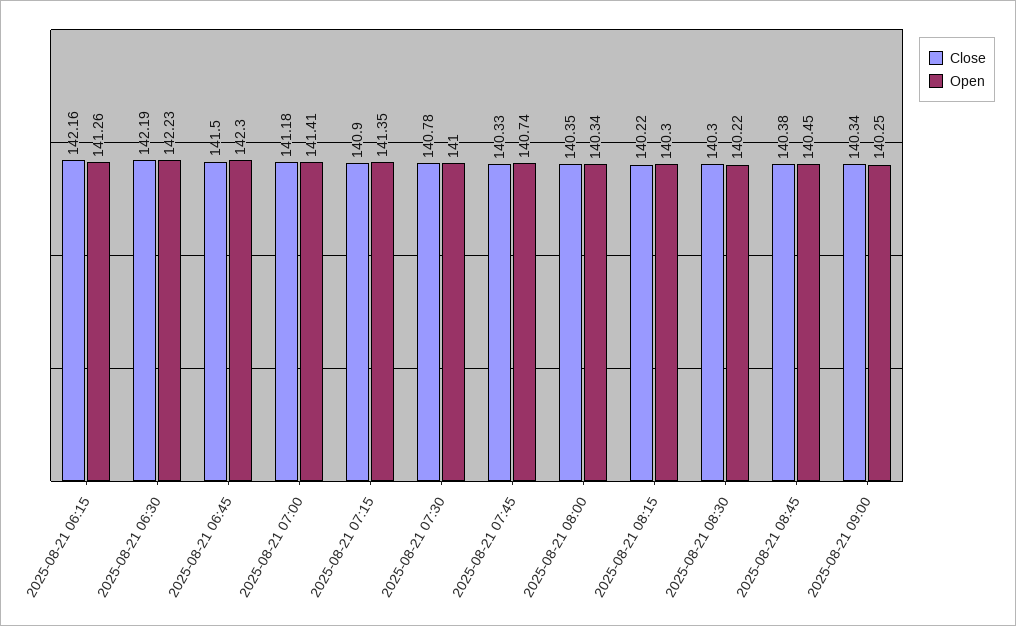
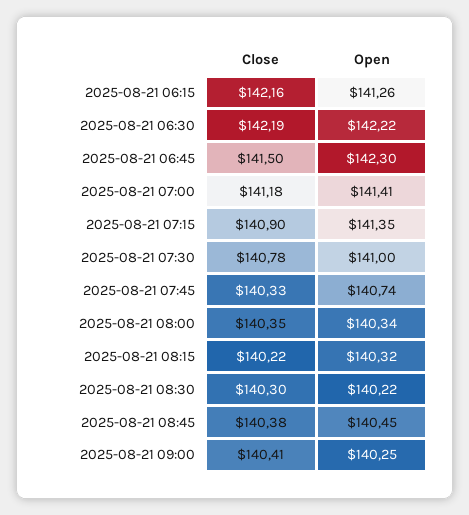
  {
    "Close": {
      "2025-08-21 06:15": 142.16,
      "2025-08-21 06:30": 142.19,
      "2025-08-21 06:45": 141.5,
      "2025-08-21 07:00": 141.18,
      "2025-08-21 07:15": 140.9,
      "2025-08-21 07:30": 140.78,
      "2025-08-21 07:45": 140.33,
      "2025-08-21 08:00": 140.35,
      "2025-08-21 08:15": 140.22,
      "2025-08-21 08:30": 140.3,
      "2025-08-21 08:45": 140.38,
-     "2025-08-21 09:00": 140.34
+     "2025-08-21 09:00": 140.41
    },
    "Open": {
      "2025-08-21 06:15": 141.26,
-     "2025-08-21 06:30": 142.23,
+     "2025-08-21 06:30": 142.22,
      "2025-08-21 06:45": 142.3,
      "2025-08-21 07:00": 141.41,
      "2025-08-21 07:15": 141.35,
      "2025-08-21 07:30": 141,
      "2025-08-21 07:45": 140.74,
      "2025-08-21 08:00": 140.34,
-     "2025-08-21 08:15": 140.3,
+     "2025-08-21 08:15": 140.32,
      "2025-08-21 08:30": 140.22,
      "2025-08-21 08:45": 140.45,
      "2025-08-21 09:00": 140.25
    }
  }

